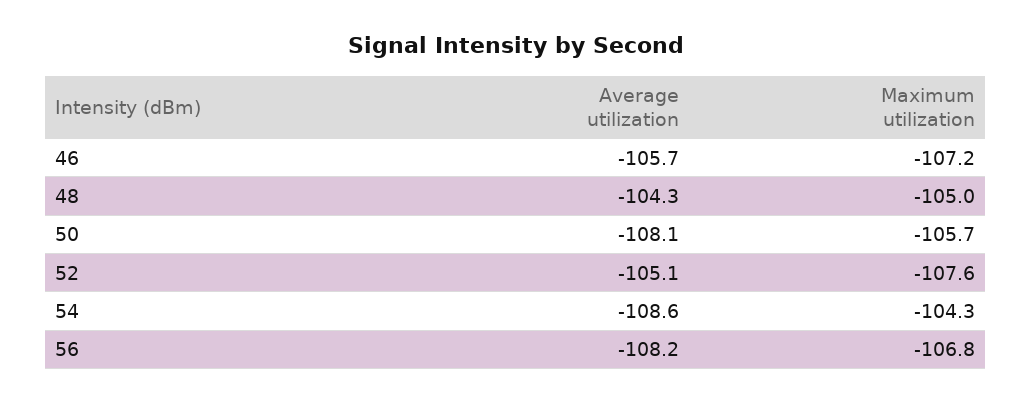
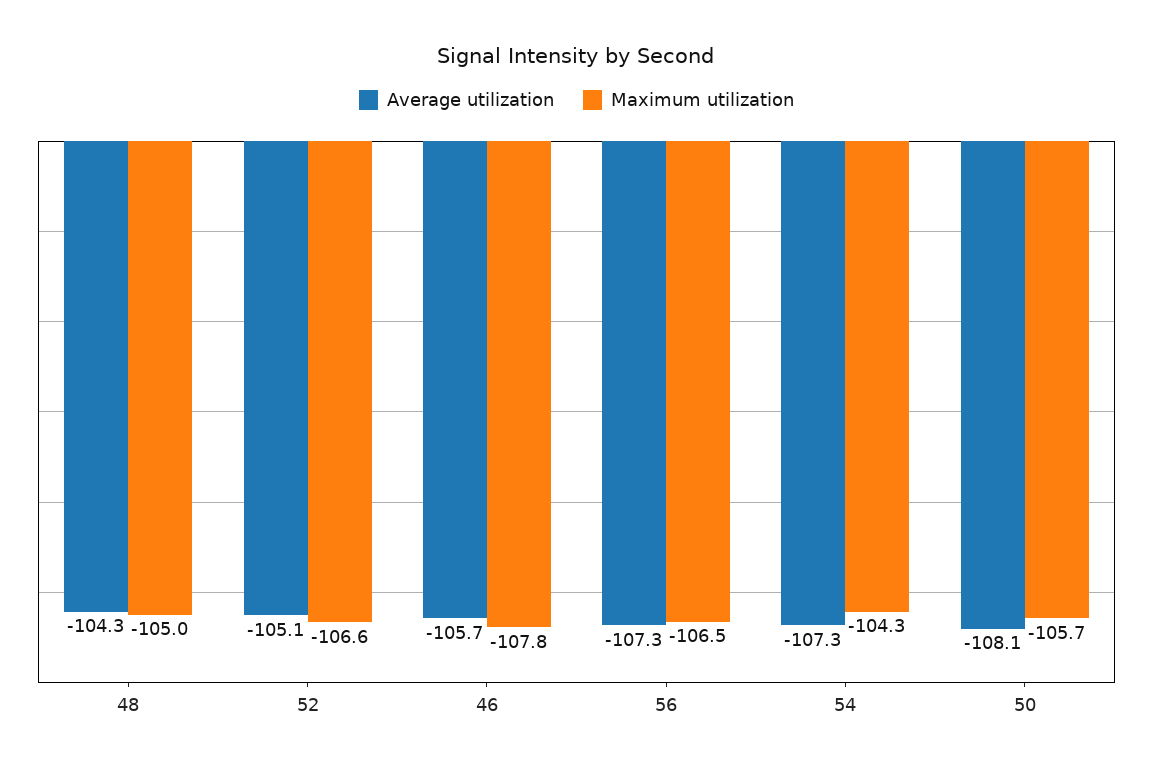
  {
    "Average utilization": {
      "46": -105.7,
      "48": -104.3,
      "50": -108.1,
      "52": -105.1,
-     "54": -108.6,
+     "54": -107.3,
-     "56": -108.2
+     "56": -107.3
    },
    "Maximum utilization": {
-     "46": -107.2,
+     "46": -107.8,
      "48": -105,
      "50": -105.7,
-     "52": -107.6,
+     "52": -106.6,
      "54": -104.3,
-     "56": -106.8
+     "56": -106.5
    }
  }

